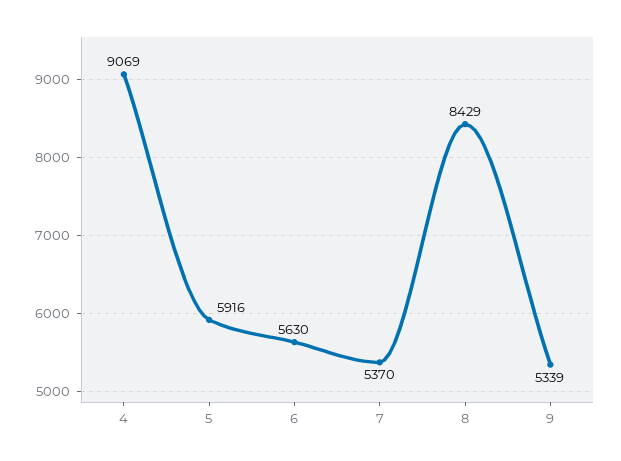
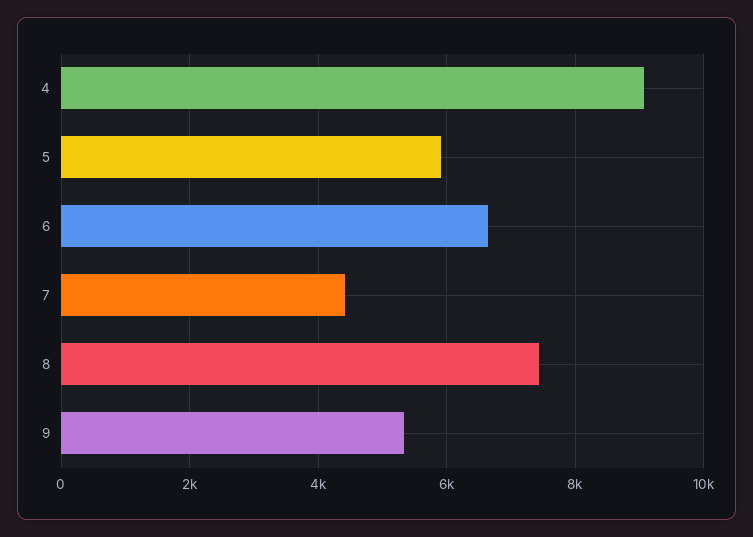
  {
    "4": 9069,
    "5": 5916,
-   "6": 5630,
+   "6": 6600,
-   "7": 5370,
+   "7": 4400,
-   "8": 8429,
+   "8": 7400,
    "9": 5339
  }

